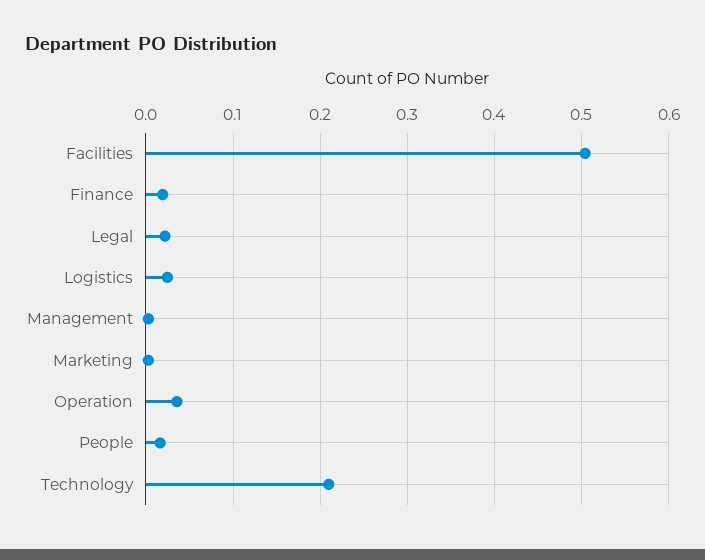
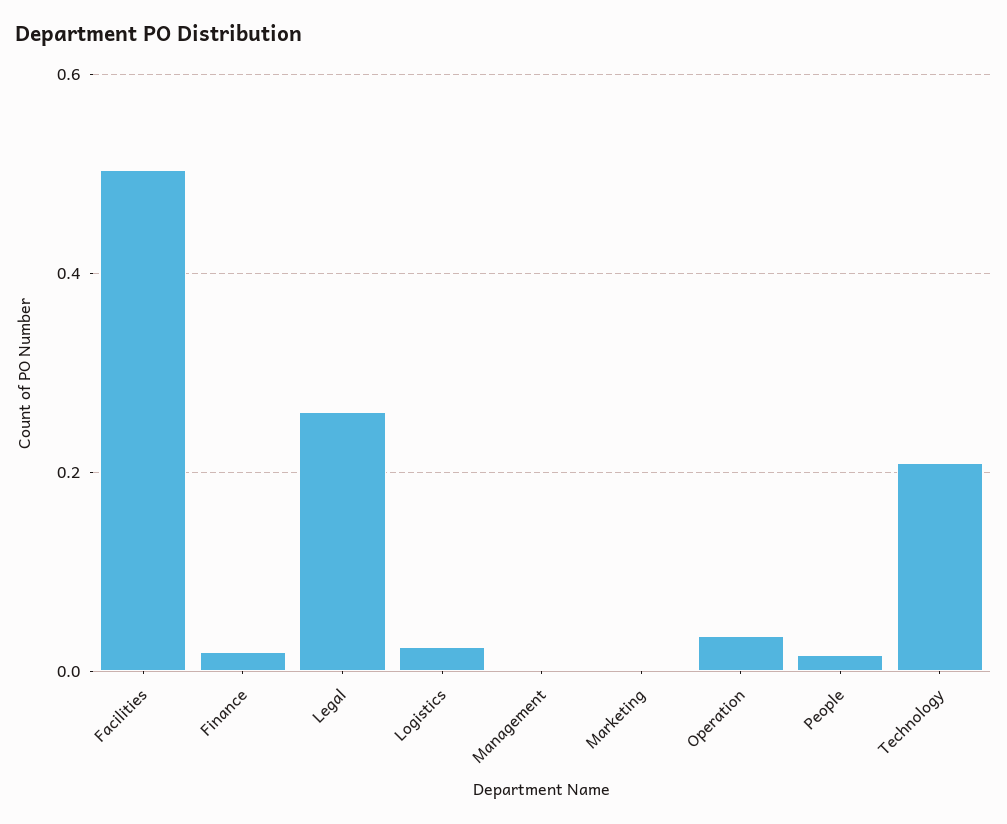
  {
    "Facilities": 0.5,
    "Finance": 0.02,
-   "Legal": 0.02,
+   "Legal": 0.26,
    "Logistics": 0.02,
    "Management": 0,
    "Marketing": 0,
    "Operation": 0.04,
    "People": 0.02,
    "Technology": 0.21
  }

